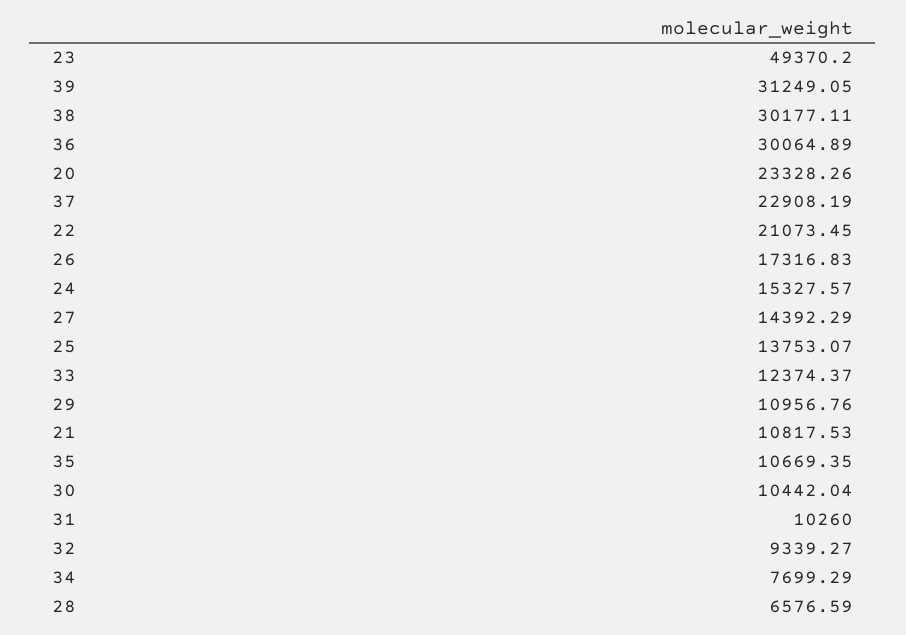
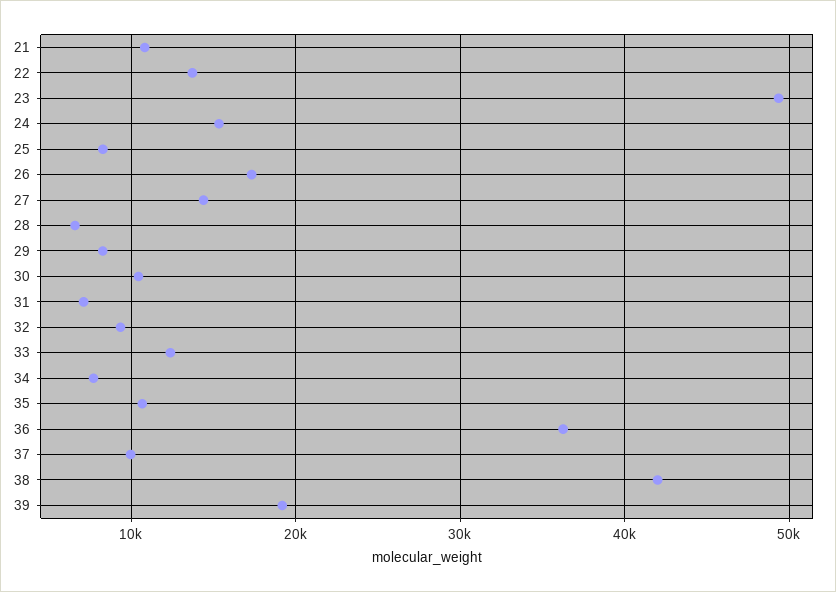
  {
    "23": 49370.2,
-   "39": 31249.05,
+   "39": 19000,
-   "38": 30177.11,
+   "38": 42000,
-   "36": 30064.89,
+   "36": 36000,
-   "20": 23328.26,
-   "37": 22908.19,
+   "37": 10000,
-   "22": 21073.45,
+   "22": 14000,
    "26": 17316.83,
    "24": 15327.57,
    "27": 14392.29,
-   "25": 13753.07,
+   "25": 8000,
    "33": 12374.37,
-   "29": 10956.76,
+   "29": 8000,
    "21": 10817.53,
    "35": 10669.35,
    "30": 10442.04,
-   "31": 10260,
+   "31": 7000,
    "32": 9339.27,
    "34": 7699.29,
    "28": 6576.59
  }

